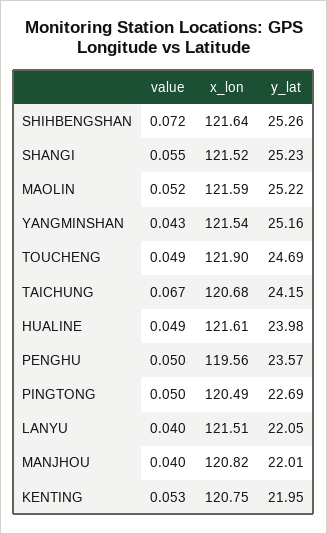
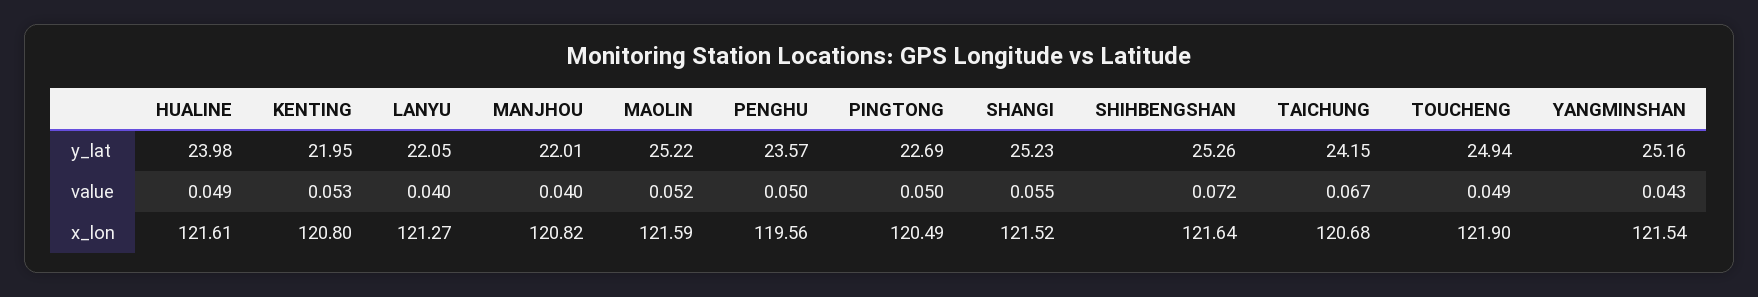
  {
    "value": {
      "SHIHBENGSHAN": 0.072,
      "SHANGI": 0.055,
      "MAOLIN": 0.052,
      "YANGMINSHAN": 0.043,
      "TOUCHENG": 0.049,
      "TAICHUNG": 0.067,
      "HUALINE": 0.049,
      "PENGHU": 0.05,
      "PINGTONG": 0.05,
      "LANYU": 0.04,
      "MANJHOU": 0.04,
      "KENTING": 0.053
    },
    "x_lon": {
      "SHIHBENGSHAN": 121.64,
      "SHANGI": 121.52,
      "MAOLIN": 121.59,
      "YANGMINSHAN": 121.54,
      "TOUCHENG": 121.9,
      "TAICHUNG": 120.68,
      "HUALINE": 121.61,
      "PENGHU": 119.56,
      "PINGTONG": 120.49,
-     "LANYU": 121.51,
+     "LANYU": 121.27,
      "MANJHOU": 120.82,
-     "KENTING": 120.75
+     "KENTING": 120.8
    },
    "y_lat": {
      "SHIHBENGSHAN": 25.26,
      "SHANGI": 25.23,
      "MAOLIN": 25.22,
      "YANGMINSHAN": 25.16,
-     "TOUCHENG": 24.69,
+     "TOUCHENG": 24.94,
      "TAICHUNG": 24.15,
      "HUALINE": 23.98,
      "PENGHU": 23.57,
      "PINGTONG": 22.69,
      "LANYU": 22.05,
      "MANJHOU": 22.01,
      "KENTING": 21.95
    }
  }

